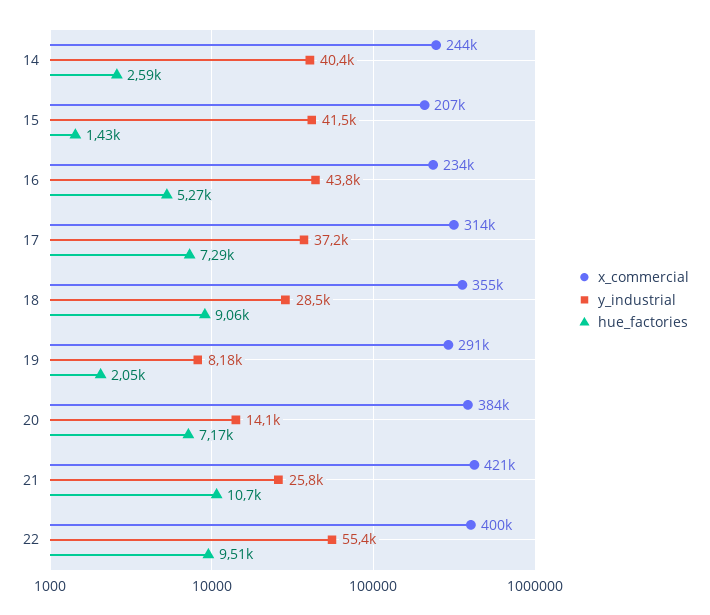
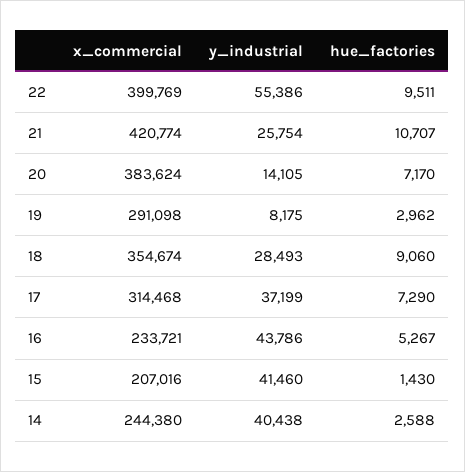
  {
    "x_commercial": {
      "14": 244380,
      "15": 207016,
      "16": 233721,
      "17": 314468,
      "18": 354674,
      "19": 291098,
      "20": 383624,
      "21": 420774,
      "22": 399769
    },
    "y_industrial": {
      "14": 40438,
      "15": 41460,
      "16": 43786,
      "17": 37199,
      "18": 28493,
      "19": 8175,
      "20": 14105,
      "21": 25754,
      "22": 55386
    },
    "hue_factories": {
      "14": 2588,
      "15": 1430,
      "16": 5267,
      "17": 7290,
      "18": 9060,
-     "19": 2050,
+     "19": 2962,
      "20": 7170,
      "21": 10707,
      "22": 9511
    }
  }

